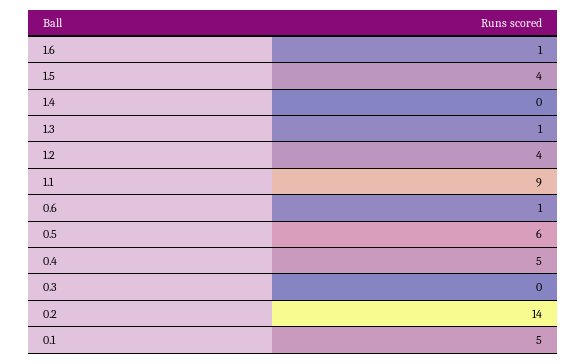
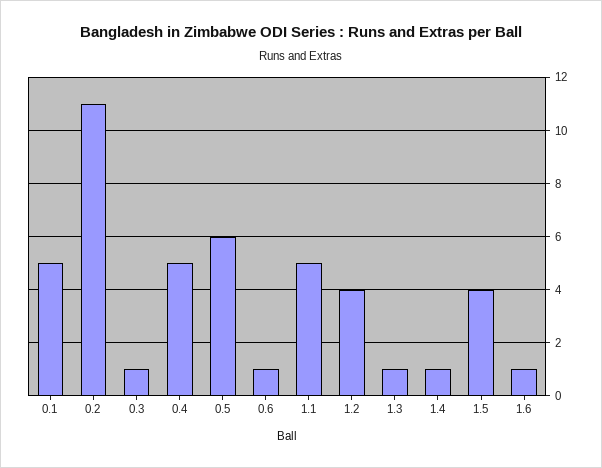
  {
    "1.6": 1,
    "1.5": 4,
-   "1.4": 0,
+   "1.4": 1,
    "1.3": 1,
    "1.2": 4,
-   "1.1": 9,
+   "1.1": 5,
    "0.6": 1,
    "0.5": 6,
    "0.4": 5,
-   "0.3": 0,
+   "0.3": 1,
-   "0.2": 14,
+   "0.2": 11,
    "0.1": 5
  }

